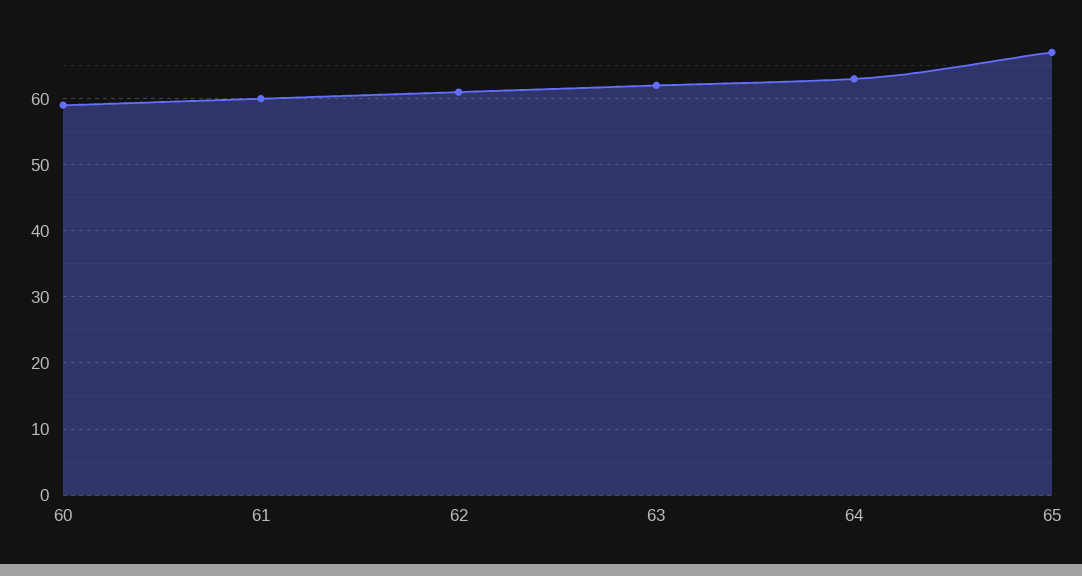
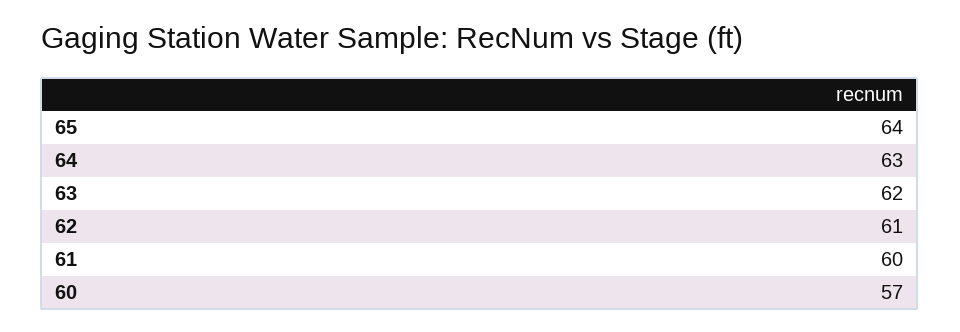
  {
-   "60": 59,
+   "60": 57,
    "61": 60,
    "62": 61,
    "63": 62,
    "64": 63,
-   "65": 67
+   "65": 64
  }

